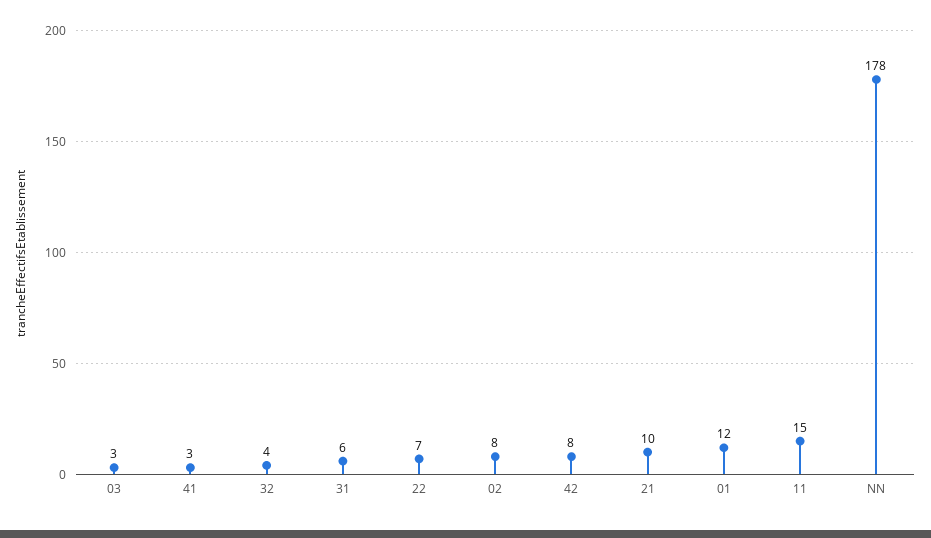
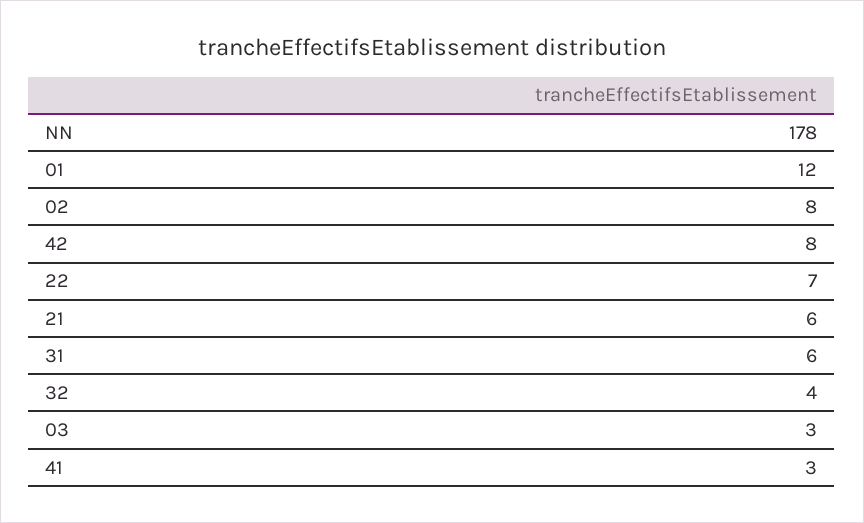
  {
    "03": 3,
    "41": 3,
    "32": 4,
    "31": 6,
    "22": 7,
    "02": 8,
    "42": 8,
-   "21": 10,
+   "21": 6,
    "01": 12,
-   "11": 15,
    "NN": 178
  }

